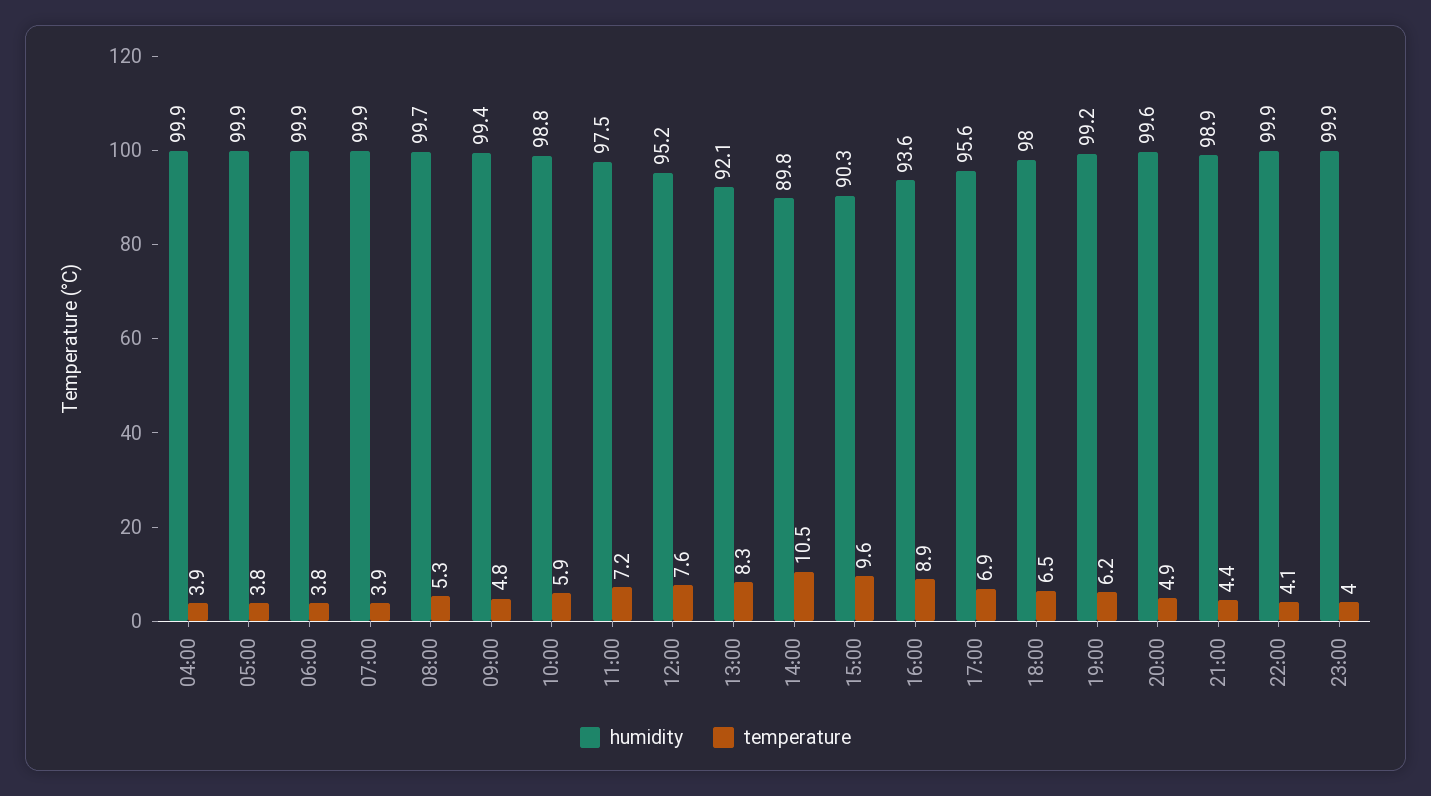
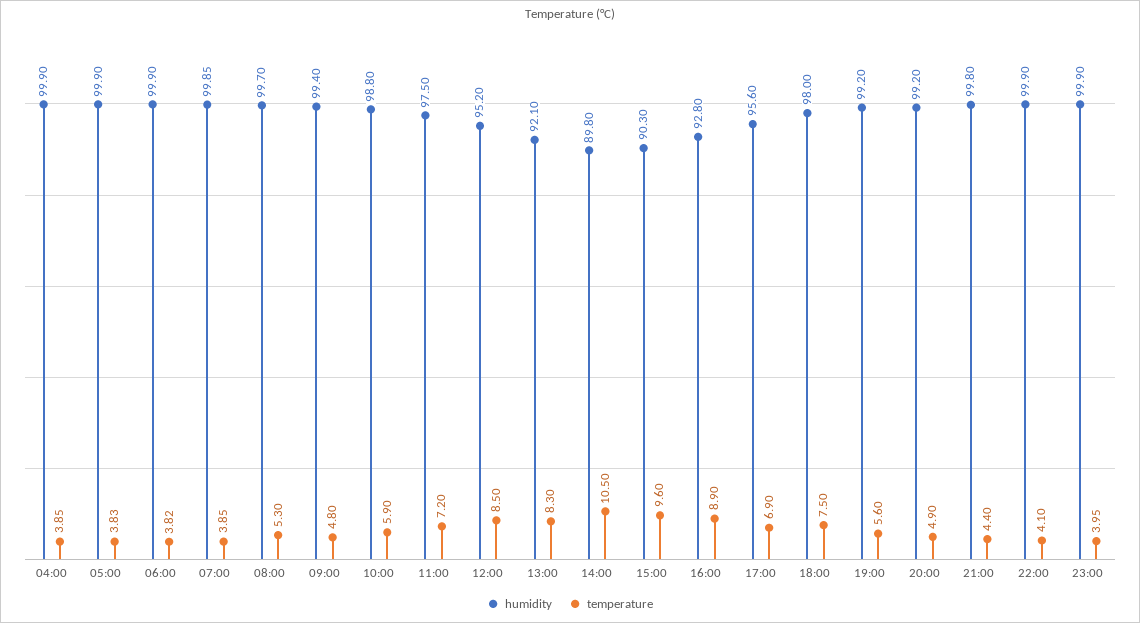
  {
    "humidity": {
      "04:00": 99.9,
      "05:00": 99.9,
      "06:00": 99.9,
      "07:00": 99.85,
      "08:00": 99.7,
      "09:00": 99.4,
      "10:00": 98.8,
      "11:00": 97.5,
      "12:00": 95.2,
      "13:00": 92.1,
      "14:00": 89.8,
      "15:00": 90.3,
-     "16:00": 93.6,
+     "16:00": 92.8,
      "17:00": 95.6,
      "18:00": 98,
      "19:00": 99.2,
-     "20:00": 99.6,
+     "20:00": 99.2,
-     "21:00": 98.9,
+     "21:00": 99.8,
      "22:00": 99.9,
      "23:00": 99.9
    },
    "temperature": {
      "04:00": 3.85,
      "05:00": 3.83,
      "06:00": 3.82,
      "07:00": 3.85,
      "08:00": 5.3,
      "09:00": 4.8,
      "10:00": 5.9,
      "11:00": 7.2,
-     "12:00": 7.6,
+     "12:00": 8.5,
      "13:00": 8.3,
      "14:00": 10.5,
      "15:00": 9.6,
      "16:00": 8.9,
      "17:00": 6.9,
-     "18:00": 6.5,
+     "18:00": 7.5,
-     "19:00": 6.2,
+     "19:00": 5.6,
      "20:00": 4.9,
      "21:00": 4.4,
      "22:00": 4.1,
      "23:00": 3.95
    }
  }

